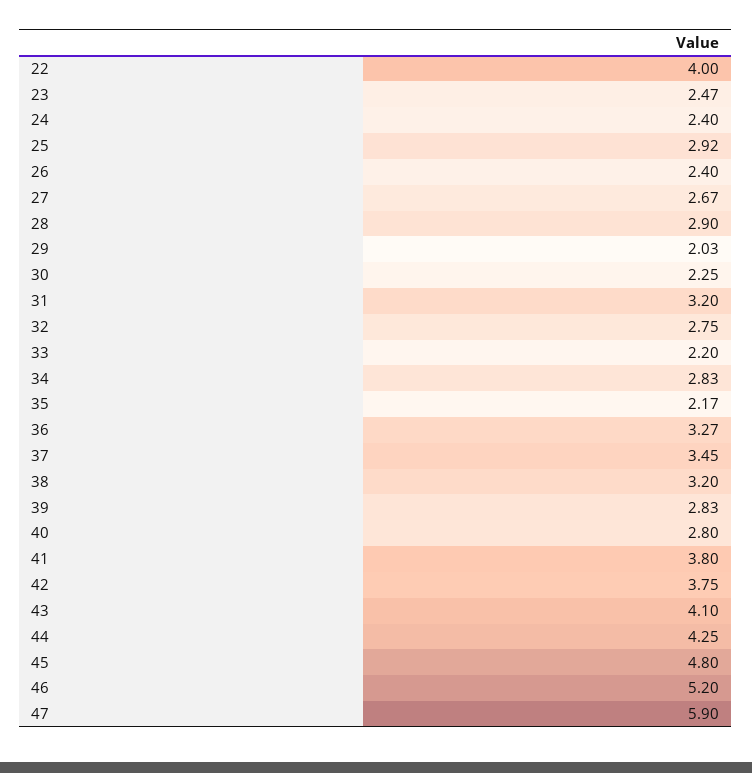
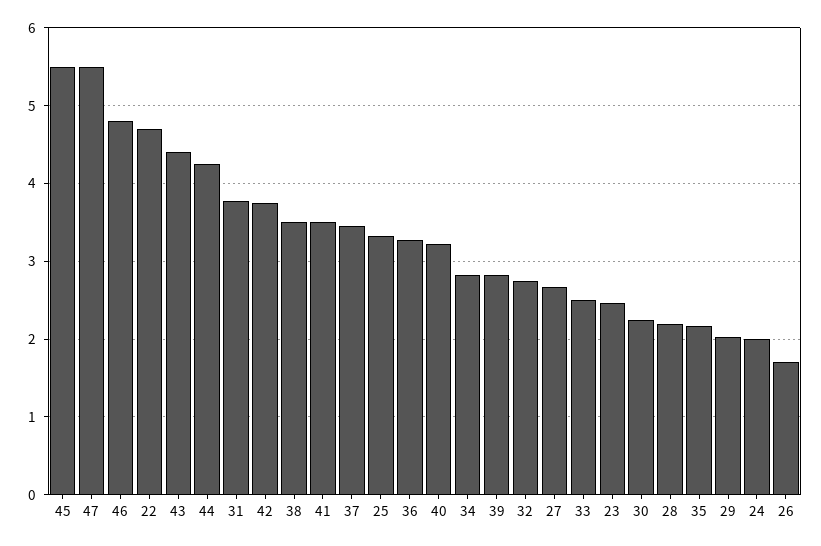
  {
-   "22": 4,
+   "22": 4.7,
    "23": 2.47,
-   "24": 2.4,
+   "24": 2,
-   "25": 2.92,
+   "25": 3.3,
-   "26": 2.4,
+   "26": 1.7,
    "27": 2.67,
-   "28": 2.9,
+   "28": 2.2,
    "29": 2.03,
    "30": 2.25,
-   "31": 3.2,
+   "31": 3.8,
    "32": 2.75,
-   "33": 2.2,
+   "33": 2.5,
    "34": 2.83,
    "35": 2.17,
    "36": 3.27,
    "37": 3.45,
-   "38": 3.2,
+   "38": 3.5,
    "39": 2.83,
-   "40": 2.8,
+   "40": 3.2,
-   "41": 3.8,
+   "41": 3.5,
    "42": 3.75,
-   "43": 4.1,
+   "43": 4.4,
    "44": 4.25,
-   "45": 4.8,
+   "45": 5.5,
-   "46": 5.2,
+   "46": 4.8,
-   "47": 5.9
+   "47": 5.5
  }

